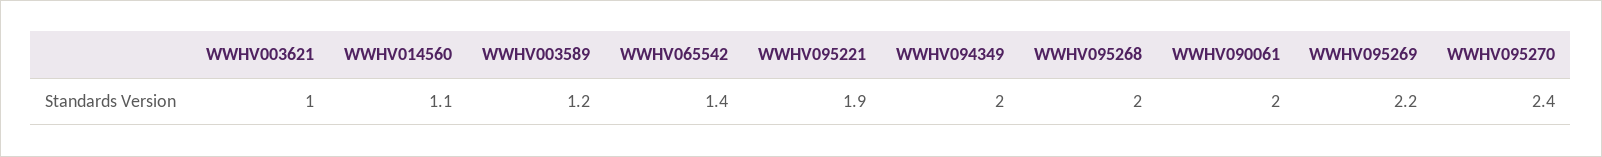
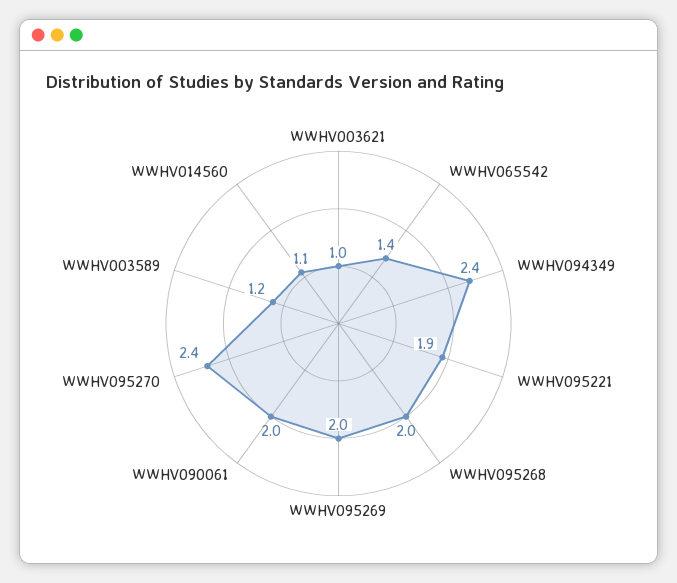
  {
    "WWHV003621": 1,
    "WWHV014560": 1.1,
    "WWHV003589": 1.2,
    "WWHV065542": 1.4,
    "WWHV095221": 1.9,
-   "WWHV094349": 2,
+   "WWHV094349": 2.4,
    "WWHV095268": 2,
    "WWHV090061": 2,
-   "WWHV095269": 2.2,
+   "WWHV095269": 2,
    "WWHV095270": 2.4
  }

